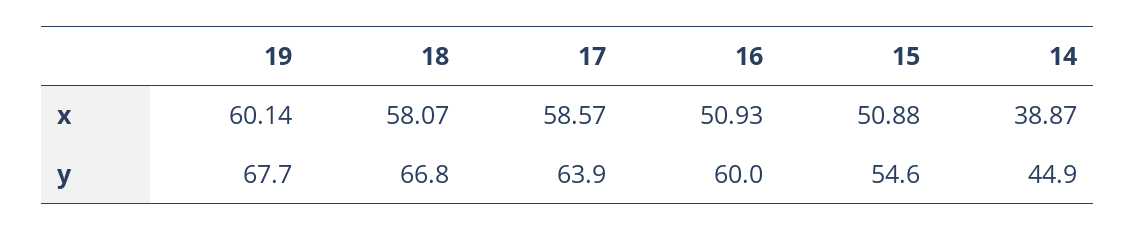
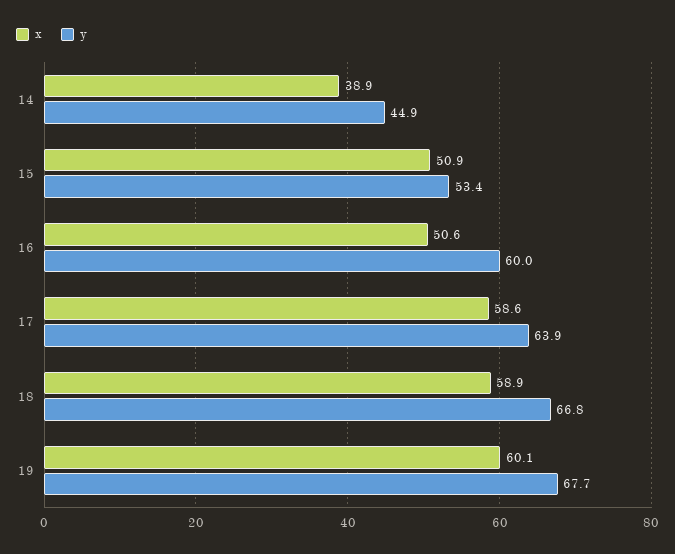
  {
    "x": {
      "19": 60.14,
-     "18": 58.07,
+     "18": 58.9,
      "17": 58.57,
-     "16": 50.93,
+     "16": 50.6,
      "15": 50.88,
      "14": 38.87
    },
    "y": {
      "19": 67.7,
      "18": 66.8,
      "17": 63.9,
      "16": 60,
-     "15": 54.6,
+     "15": 53.4,
      "14": 44.9
    }
  }

